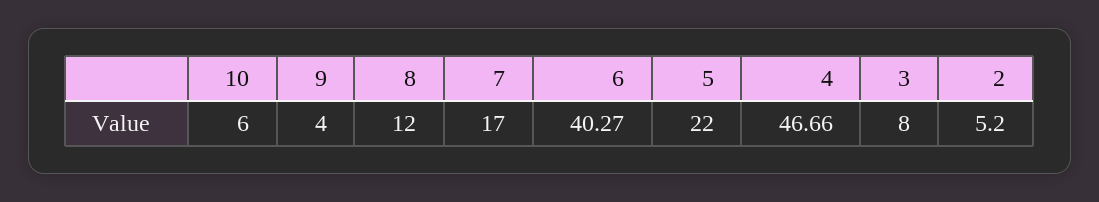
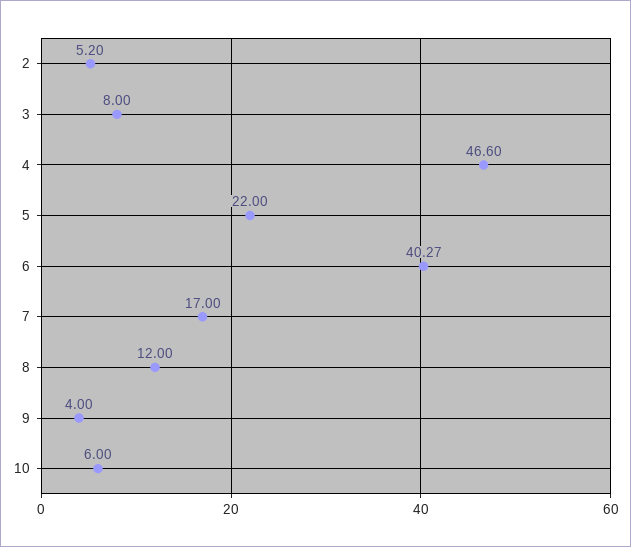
  {
    "10": 6,
    "9": 4,
    "8": 12,
    "7": 17,
    "6": 40.27,
    "5": 22,
-   "4": 46.66,
+   "4": 46.6,
    "3": 8,
    "2": 5.2
  }

